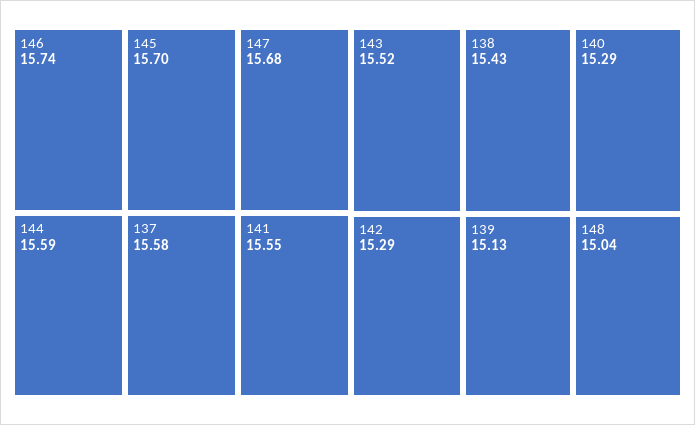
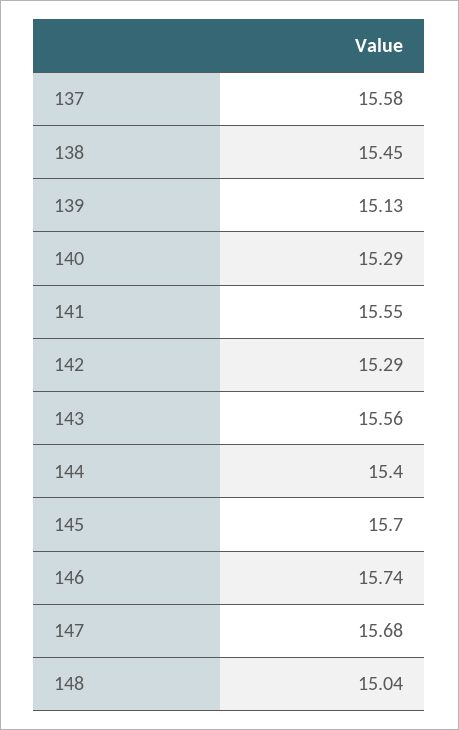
  {
    "146": 15.74,
    "145": 15.7,
    "147": 15.68,
-   "144": 15.59,
+   "144": 15.4,
    "137": 15.58,
    "141": 15.55,
-   "143": 15.52,
+   "143": 15.56,
-   "138": 15.43,
+   "138": 15.45,
    "140": 15.29,
    "142": 15.29,
    "139": 15.13,
    "148": 15.04
  }

